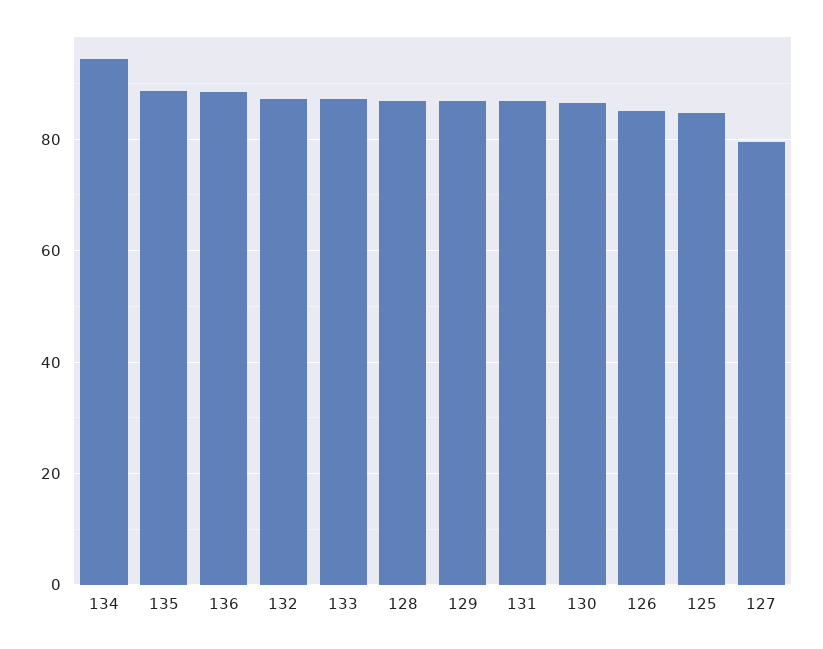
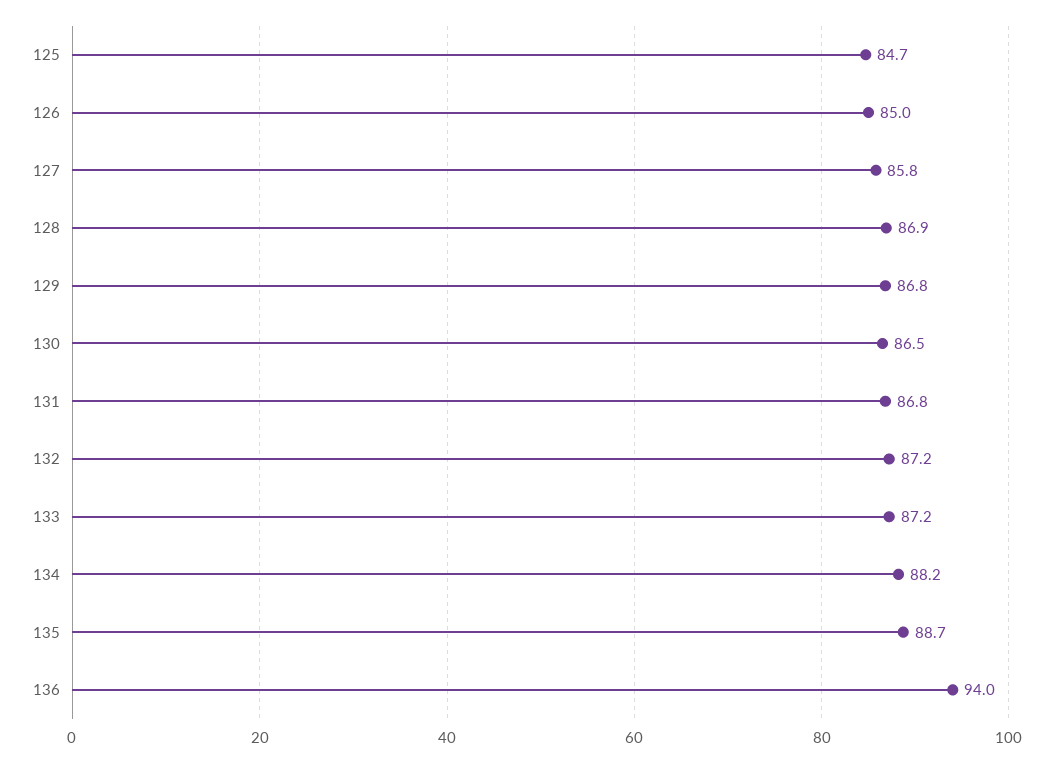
  {
-   "134": 94,
+   "134": 88.2,
    "135": 88.7,
-   "136": 88,
+   "136": 94,
    "132": 87.2,
    "133": 87.2,
    "128": 86.9,
    "129": 86.8,
    "131": 86.8,
    "130": 86.5,
    "126": 85,
    "125": 84.7,
-   "127": 80
+   "127": 85.8
  }

